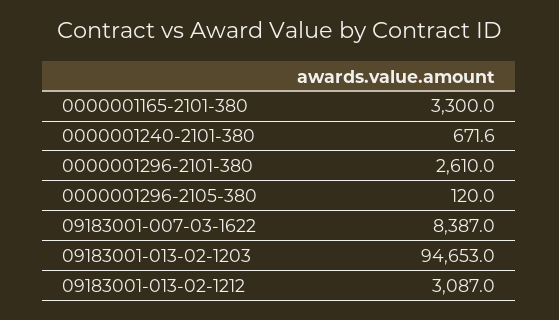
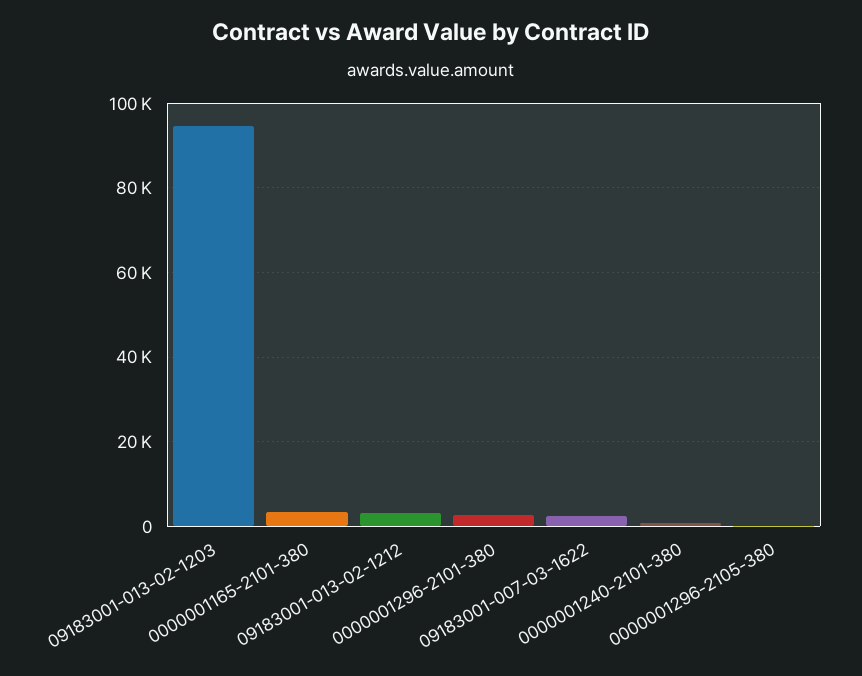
  {
    "0000001165-2101-380": 3300,
    "0000001240-2101-380": 671.6,
    "0000001296-2101-380": 2610,
    "0000001296-2105-380": 120,
-   "09183001-007-03-1622": 8387,
+   "09183001-007-03-1622": 2000,
    "09183001-013-02-1203": 94653,
    "09183001-013-02-1212": 3087
  }

